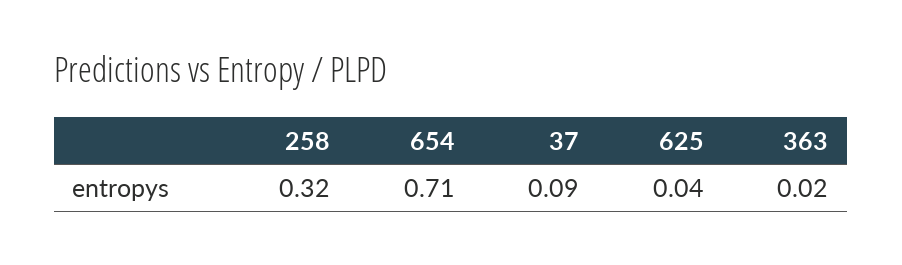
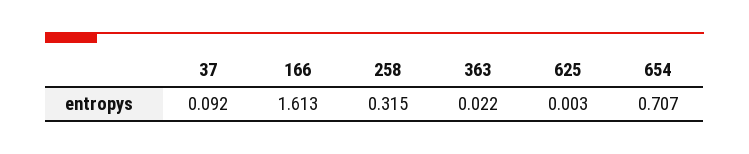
  {
    "258": 0.315,
    "654": 0.707,
    "37": 0.092,
-   "625": 0.04,
+   "625": 0.003,
-   "363": 0.022
+   "363": 0.022,
+   "166": 1.613
  }

